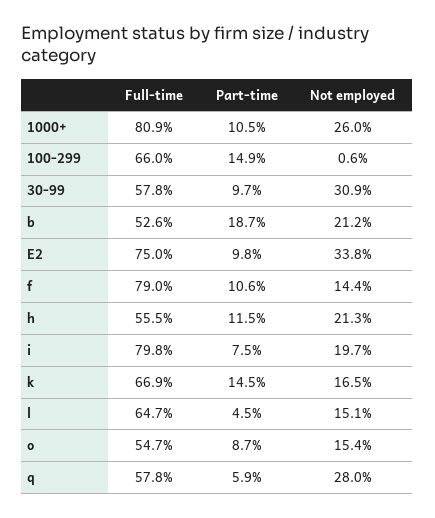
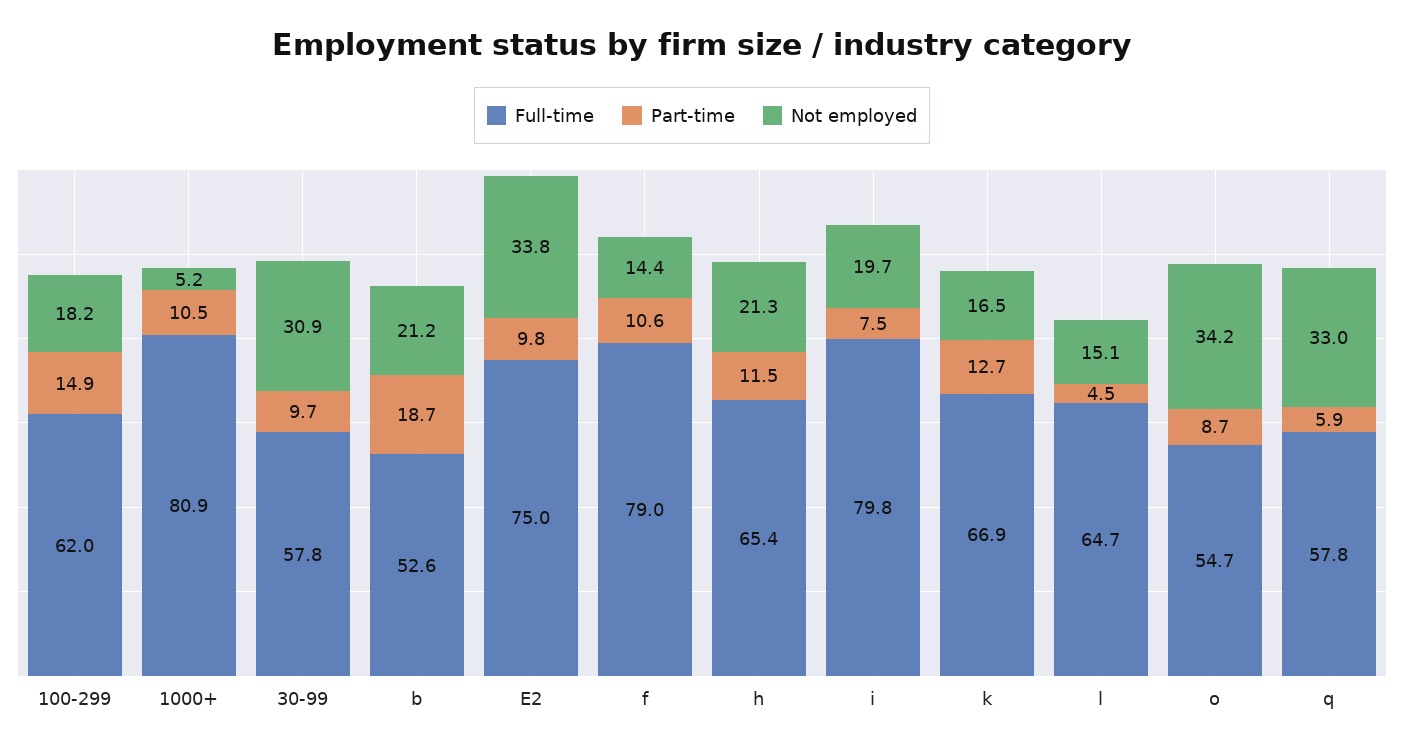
  {
    "Full-time": {
      "1000+": 80.9,
-     "100-299": 66,
+     "100-299": 62,
      "30-99": 57.8,
      "b": 52.6,
      "E2": 75,
      "f": 79,
-     "h": 55.5,
+     "h": 65.4,
      "i": 79.8,
      "k": 66.9,
      "l": 64.7,
      "o": 54.7,
      "q": 57.8
    },
    "Part-time": {
      "1000+": 10.5,
      "100-299": 14.9,
      "30-99": 9.7,
      "b": 18.7,
      "E2": 9.8,
      "f": 10.6,
      "h": 11.5,
      "i": 7.5,
-     "k": 14.5,
+     "k": 12.7,
      "l": 4.5,
      "o": 8.7,
      "q": 5.9
    },
    "Not employed": {
-     "1000+": 26,
+     "1000+": 5.2,
-     "100-299": 0.6,
+     "100-299": 18.2,
      "30-99": 30.9,
      "b": 21.2,
      "E2": 33.8,
      "f": 14.4,
      "h": 21.3,
      "i": 19.7,
      "k": 16.5,
      "l": 15.1,
-     "o": 15.4,
+     "o": 34.2,
-     "q": 28
+     "q": 33
    }
  }

